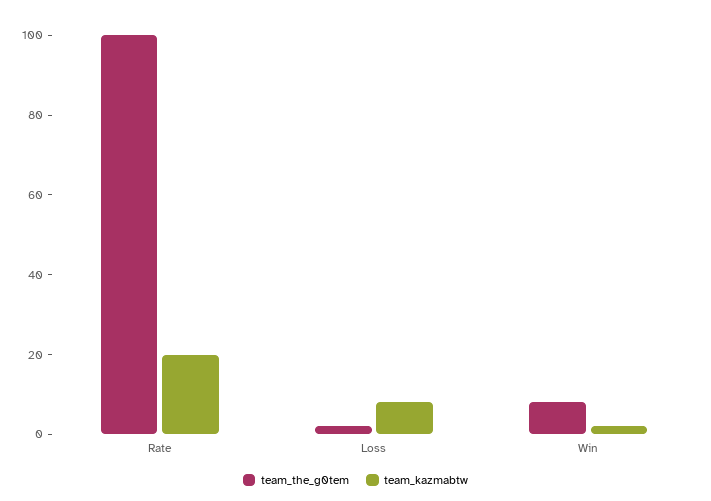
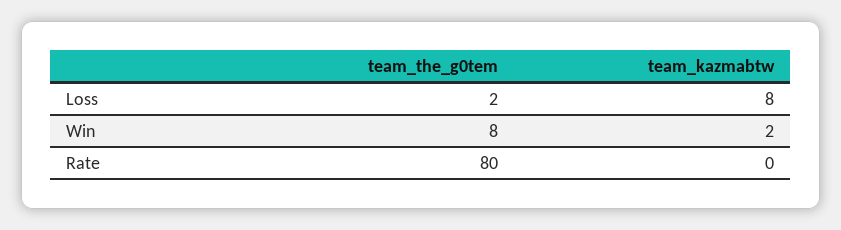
  {
    "team_the_g0tem": {
-     "Rate": 100,
+     "Rate": 80,
      "Loss": 2,
      "Win": 8
    },
    "team_kazmabtw": {
-     "Rate": 20,
+     "Rate": 0,
      "Loss": 8,
      "Win": 2
    }
  }

